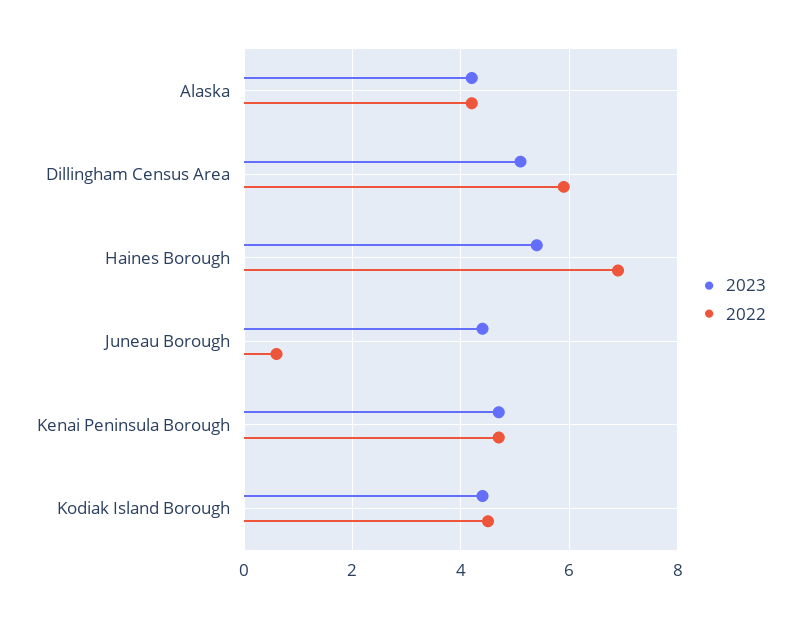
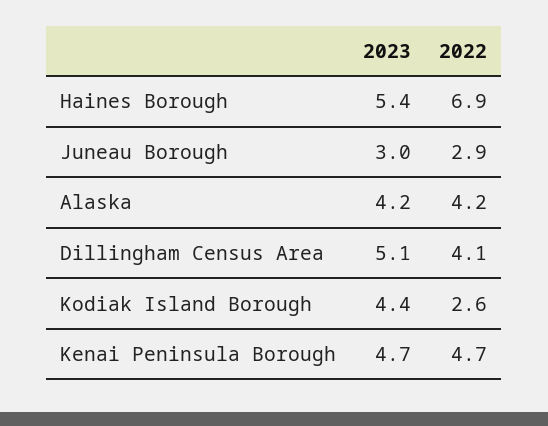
  {
    "2023": {
      "Alaska": 4.2,
      "Dillingham Census Area": 5.1,
      "Haines Borough": 5.4,
-     "Juneau Borough": 4.5,
+     "Juneau Borough": 3,
      "Kenai Peninsula Borough": 4.7,
      "Kodiak Island Borough": 4.4
    },
    "2022": {
      "Alaska": 4.2,
-     "Dillingham Census Area": 6,
+     "Dillingham Census Area": 4.1,
      "Haines Borough": 6.9,
-     "Juneau Borough": 0.5,
+     "Juneau Borough": 2.9,
      "Kenai Peninsula Borough": 4.7,
-     "Kodiak Island Borough": 4.5
+     "Kodiak Island Borough": 2.6
    }
  }

